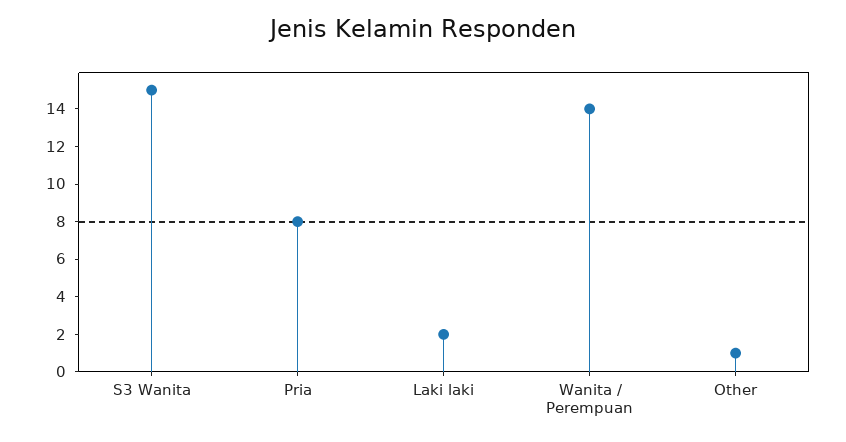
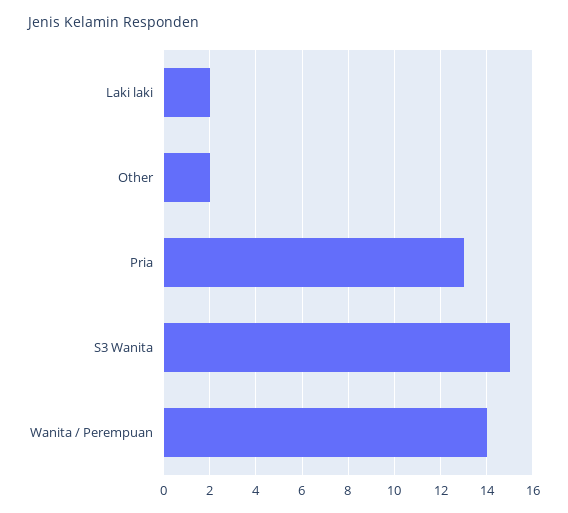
  {
    "S3 Wanita": 15,
-   "Pria": 8,
+   "Pria": 13,
    "Laki laki": 2,
    "Wanita / Perempuan": 14,
-   "Other": 1
+   "Other": 2
  }

